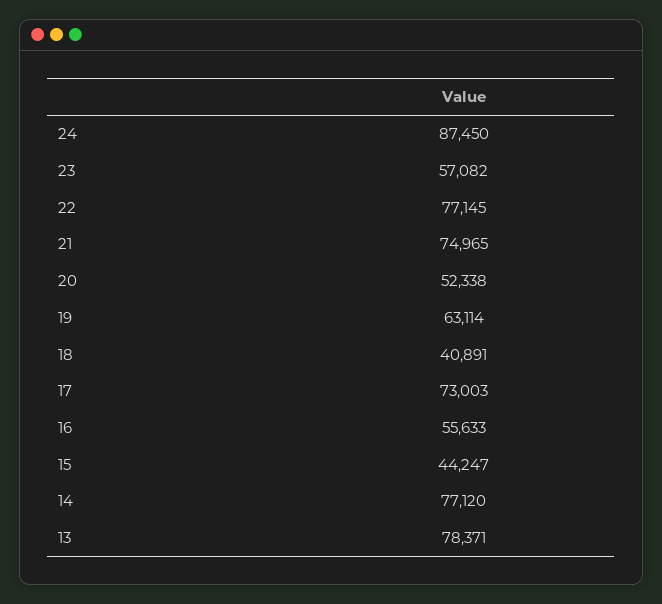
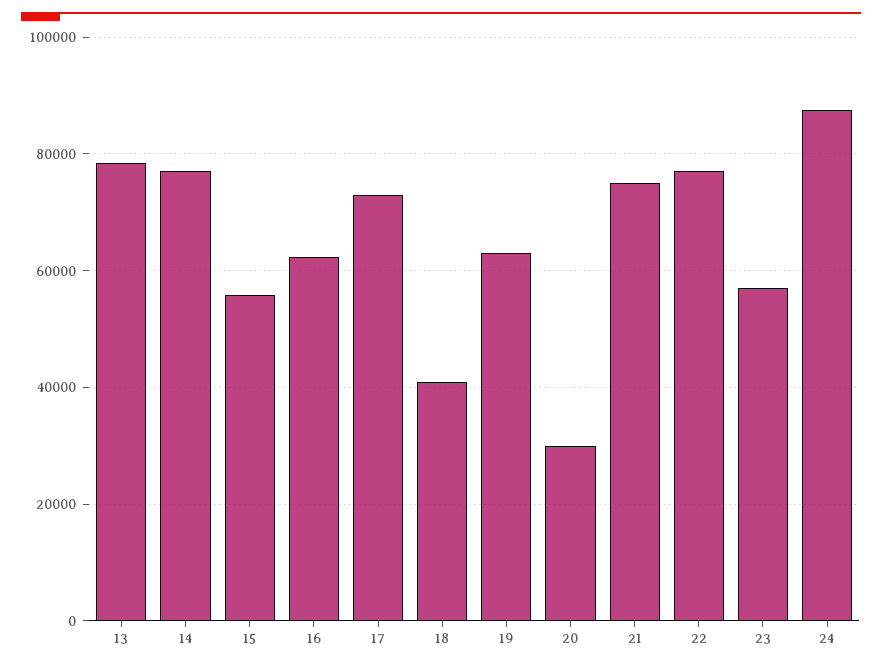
  {
    "24": 87450,
    "23": 57082,
    "22": 77145,
    "21": 74965,
-   "20": 52338,
+   "20": 30000,
    "19": 63114,
    "18": 40891,
    "17": 73003,
-   "16": 55633,
+   "16": 62000,
-   "15": 44247,
+   "15": 56000,
    "14": 77120,
    "13": 78371
  }

